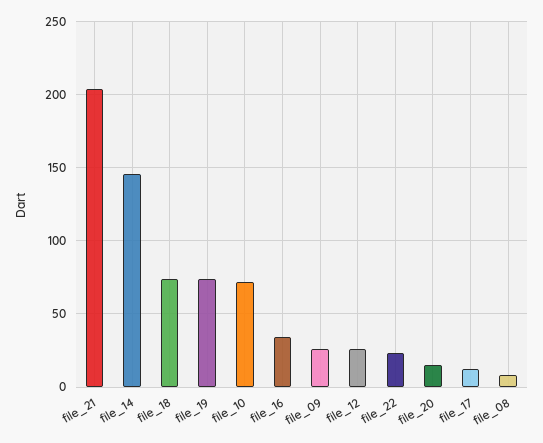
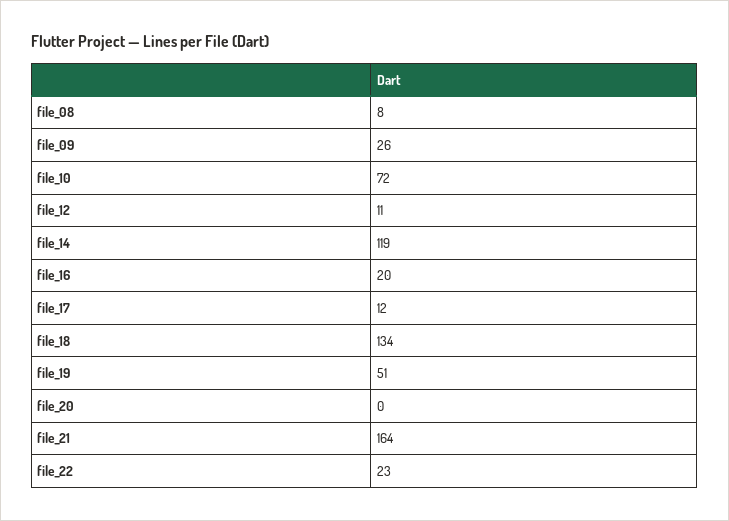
  {
-   "file_21": 205,
+   "file_21": 164,
-   "file_14": 145,
+   "file_14": 119,
-   "file_18": 75,
+   "file_18": 134,
-   "file_19": 75,
+   "file_19": 51,
    "file_10": 72,
-   "file_16": 35,
+   "file_16": 20,
    "file_09": 26,
-   "file_12": 25,
+   "file_12": 11,
    "file_22": 23,
-   "file_20": 15,
+   "file_20": 0,
    "file_17": 12,
    "file_08": 8
  }

